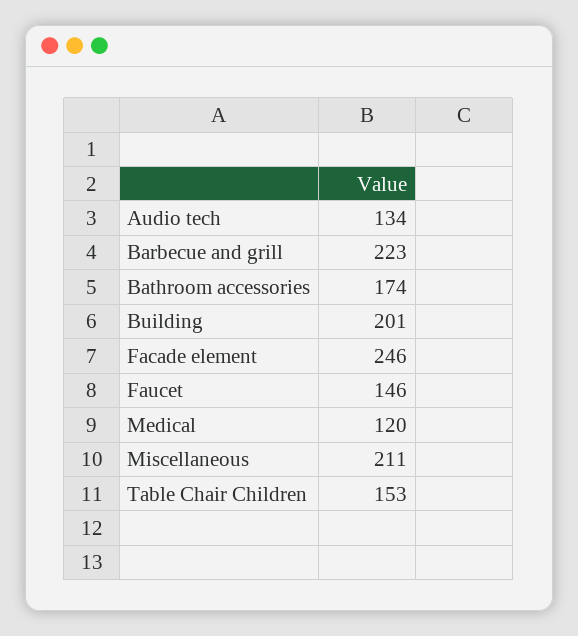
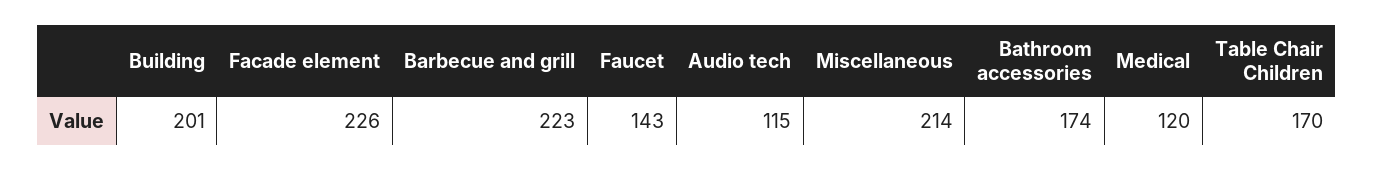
  {
-   "Audio tech": 134,
+   "Audio tech": 115,
    "Barbecue and grill": 223,
    "Bathroom accessories": 174,
    "Building": 201,
-   "Facade element": 246,
+   "Facade element": 226,
-   "Faucet": 146,
+   "Faucet": 143,
    "Medical": 120,
-   "Miscellaneous": 211,
+   "Miscellaneous": 214,
-   "Table Chair Children": 153
+   "Table Chair Children": 170
  }

